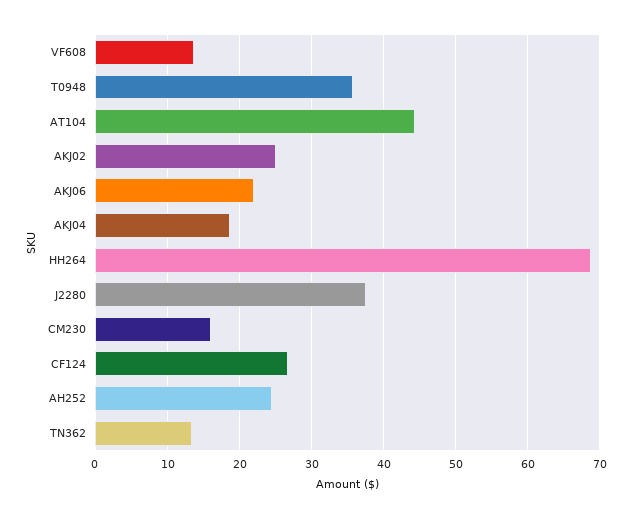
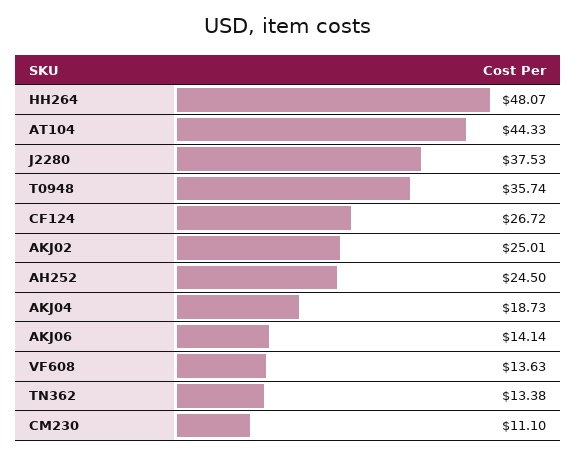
  {
    "VF608": 13.63,
    "T0948": 35.74,
    "AT104": 44.33,
    "AKJ02": 25.01,
-   "AKJ06": 22,
+   "AKJ06": 14.14,
    "AKJ04": 18.73,
-   "HH264": 69,
+   "HH264": 48.07,
    "J2280": 37.53,
-   "CM230": 16,
+   "CM230": 11.1,
    "CF124": 26.72,
    "AH252": 24.5,
    "TN362": 13.38
  }

